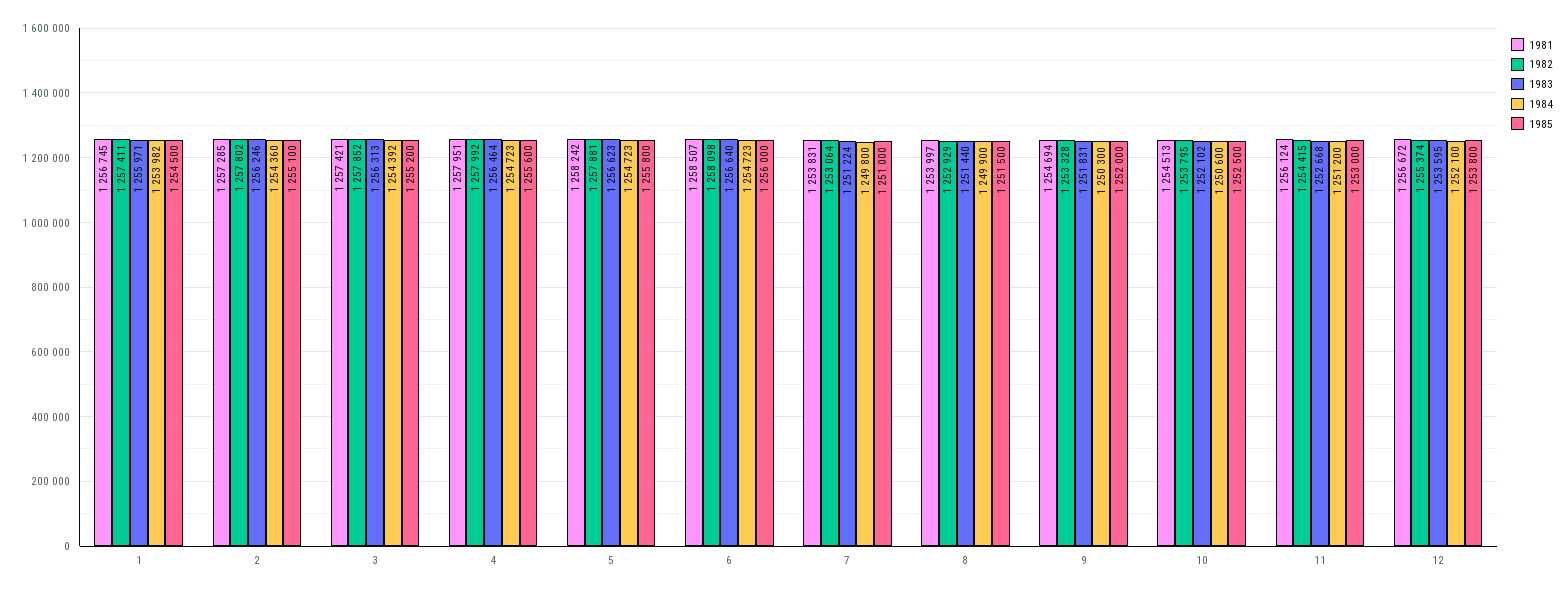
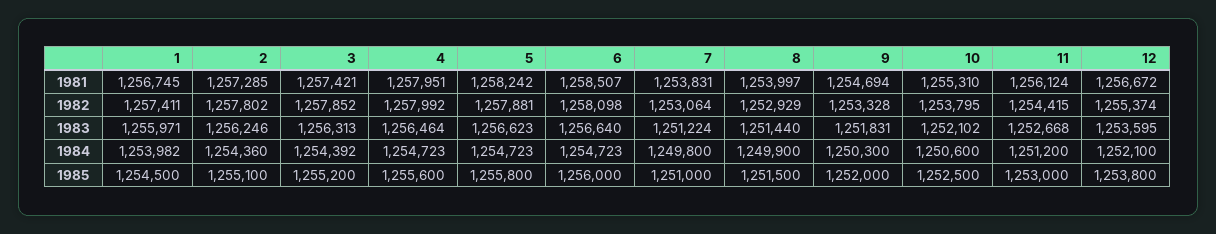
  {
    "1981": {
      "1": 1256745,
      "2": 1257285,
      "3": 1257421,
      "4": 1257951,
      "5": 1258242,
      "6": 1258507,
      "7": 1253831,
      "8": 1253997,
      "9": 1254694,
-     "10": 1254513,
+     "10": 1255310,
      "11": 1256124,
      "12": 1256672
    },
    "1982": {
      "1": 1257411,
      "2": 1257802,
      "3": 1257852,
      "4": 1257992,
      "5": 1257881,
      "6": 1258098,
      "7": 1253064,
      "8": 1252929,
      "9": 1253328,
      "10": 1253795,
      "11": 1254415,
      "12": 1255374
    },
    "1983": {
      "1": 1255971,
      "2": 1256246,
      "3": 1256313,
      "4": 1256464,
      "5": 1256623,
      "6": 1256640,
      "7": 1251224,
      "8": 1251440,
      "9": 1251831,
      "10": 1252102,
      "11": 1252668,
      "12": 1253595
    },
    "1984": {
      "1": 1253982,
      "2": 1254360,
      "3": 1254392,
      "4": 1254723,
      "5": 1254723,
      "6": 1254723,
      "7": 1249800,
      "8": 1249900,
      "9": 1250300,
      "10": 1250600,
      "11": 1251200,
      "12": 1252100
    },
    "1985": {
      "1": 1254500,
      "2": 1255100,
      "3": 1255200,
      "4": 1255600,
      "5": 1255800,
      "6": 1256000,
      "7": 1251000,
      "8": 1251500,
      "9": 1252000,
      "10": 1252500,
      "11": 1253000,
      "12": 1253800
    }
  }

